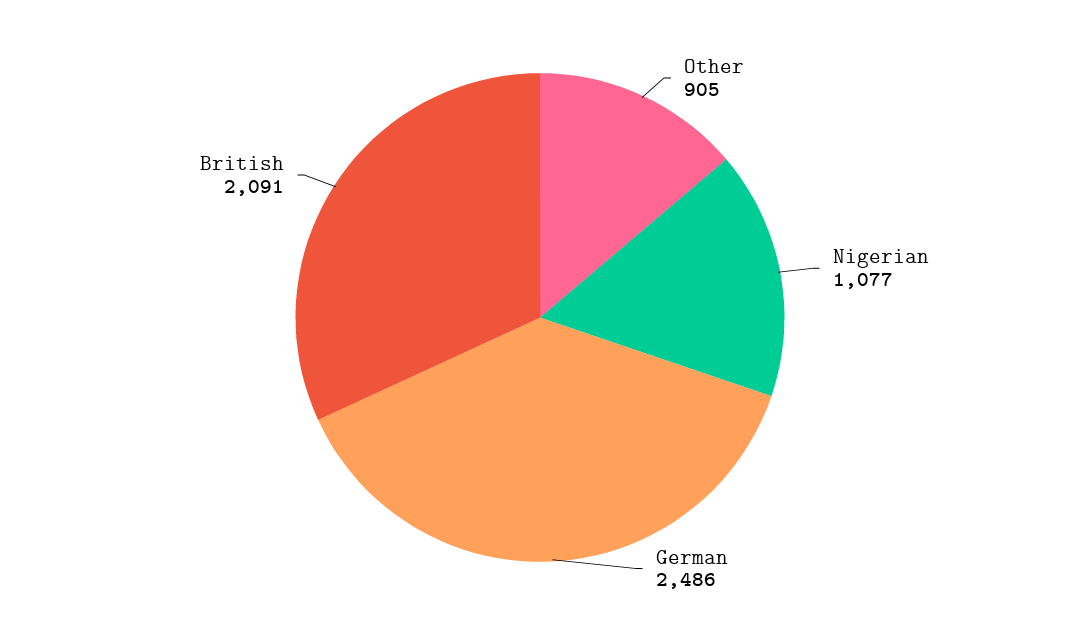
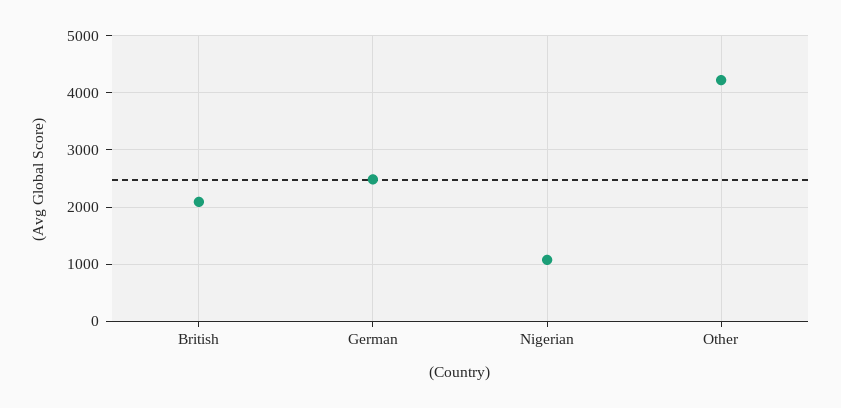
  {
-   "Other": 905,
+   "Other": 4200,
    "Nigerian": 1077,
    "German": 2486,
    "British": 2091
  }

